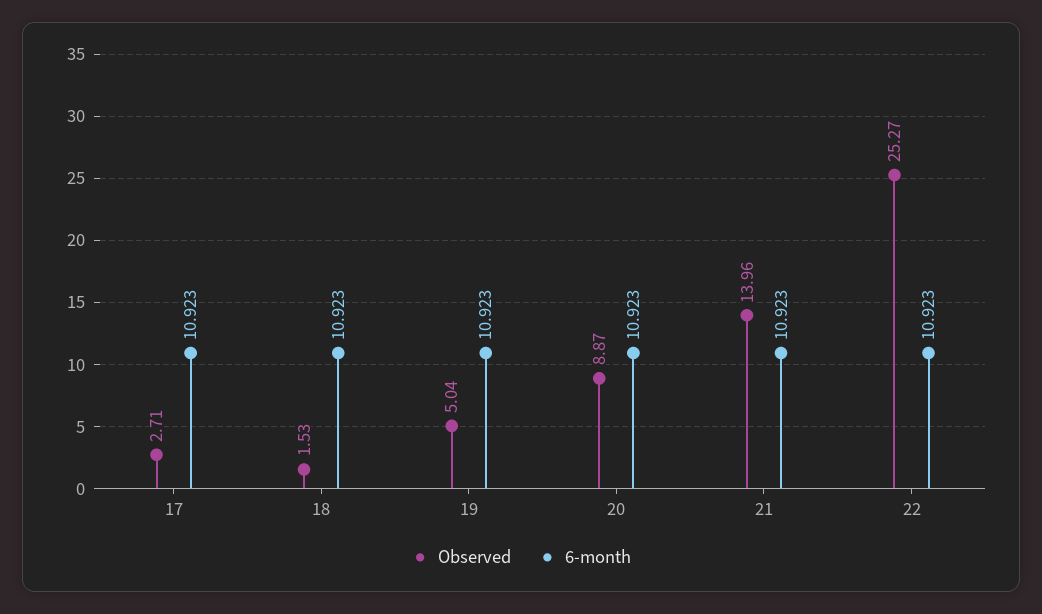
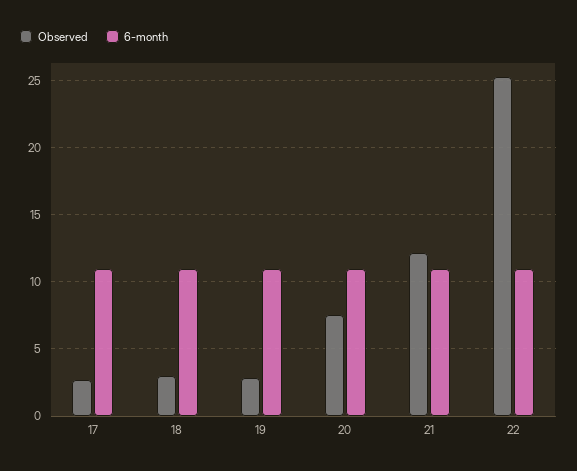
  {
    "Observed": {
      "17": 2.71,
-     "18": 1.53,
+     "18": 3,
-     "19": 5.04,
+     "19": 3,
-     "20": 8.87,
+     "20": 7.5,
-     "21": 13.96,
+     "21": 12,
      "22": 25.27
    },
    "6-month": {
      "17": 10.923,
      "18": 10.923,
      "19": 10.923,
      "20": 10.923,
      "21": 10.923,
      "22": 10.923
    }
  }

